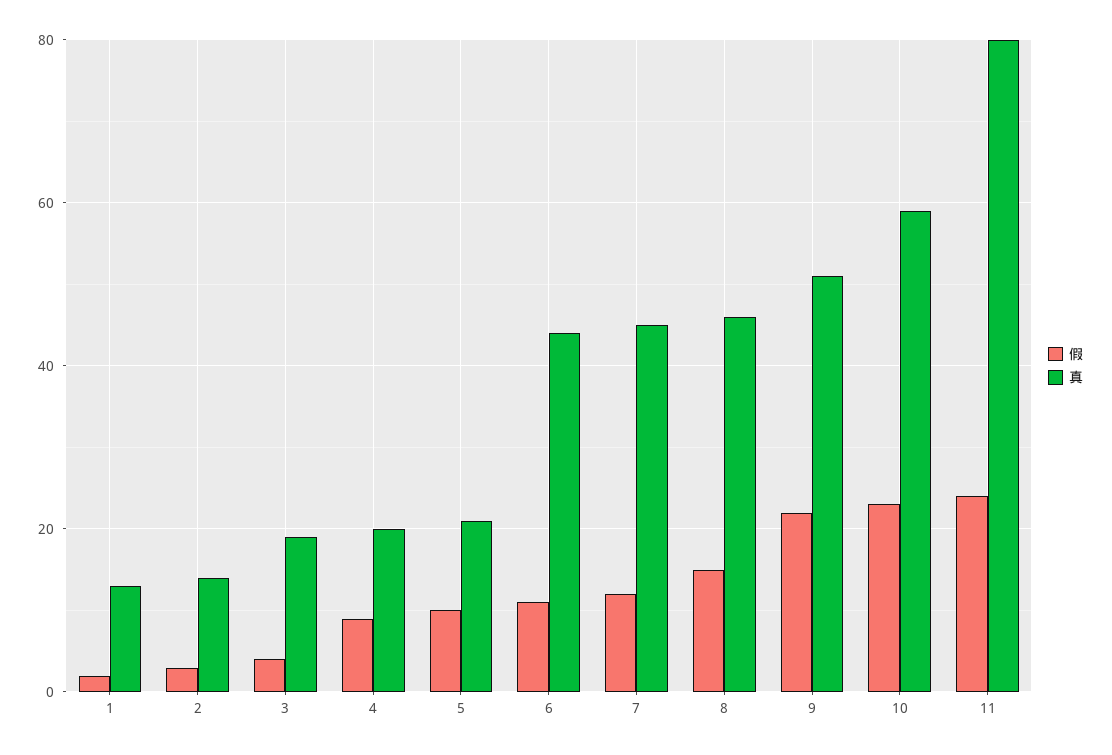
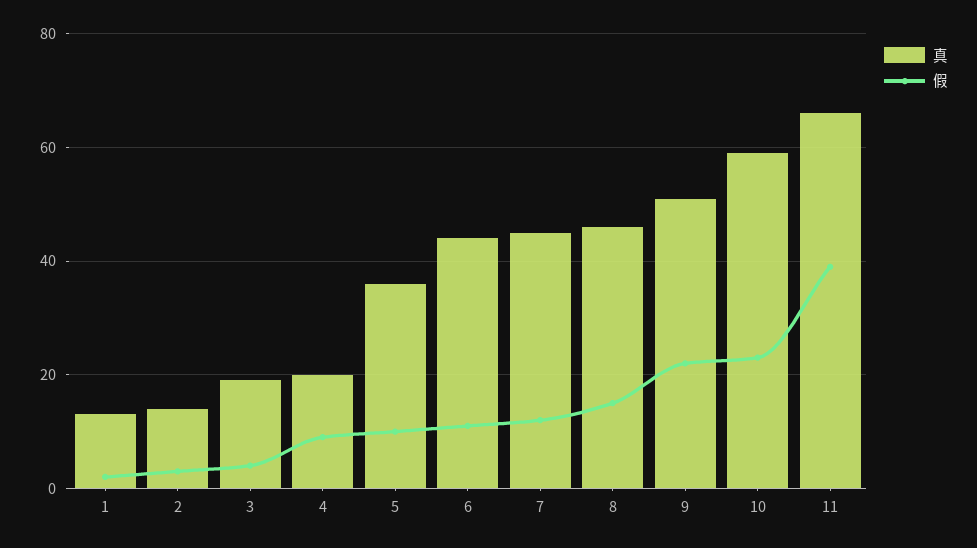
  {
    "假": {
      "1": 0,
      "2": 5,
      "3": 5,
      "4": 10,
      "5": 10,
      "6": 10,
      "7": 10,
      "8": 15,
      "9": 20,
      "10": 25,
-     "11": 25
+     "11": 40
    },
    "真": {
      "1": 15,
      "2": 15,
      "3": 20,
      "4": 20,
-     "5": 20,
+     "5": 35,
      "6": 45,
      "7": 45,
      "8": 45,
      "9": 50,
      "10": 60,
-     "11": 80
+     "11": 65
    }
  }

